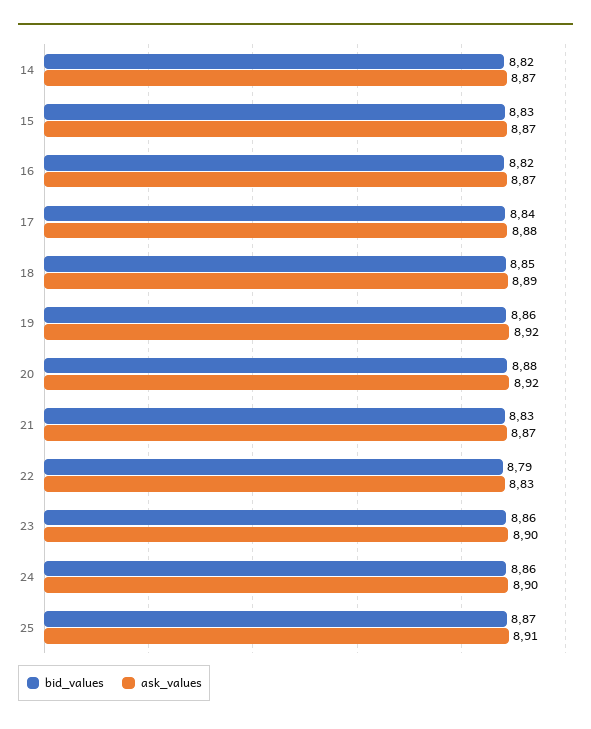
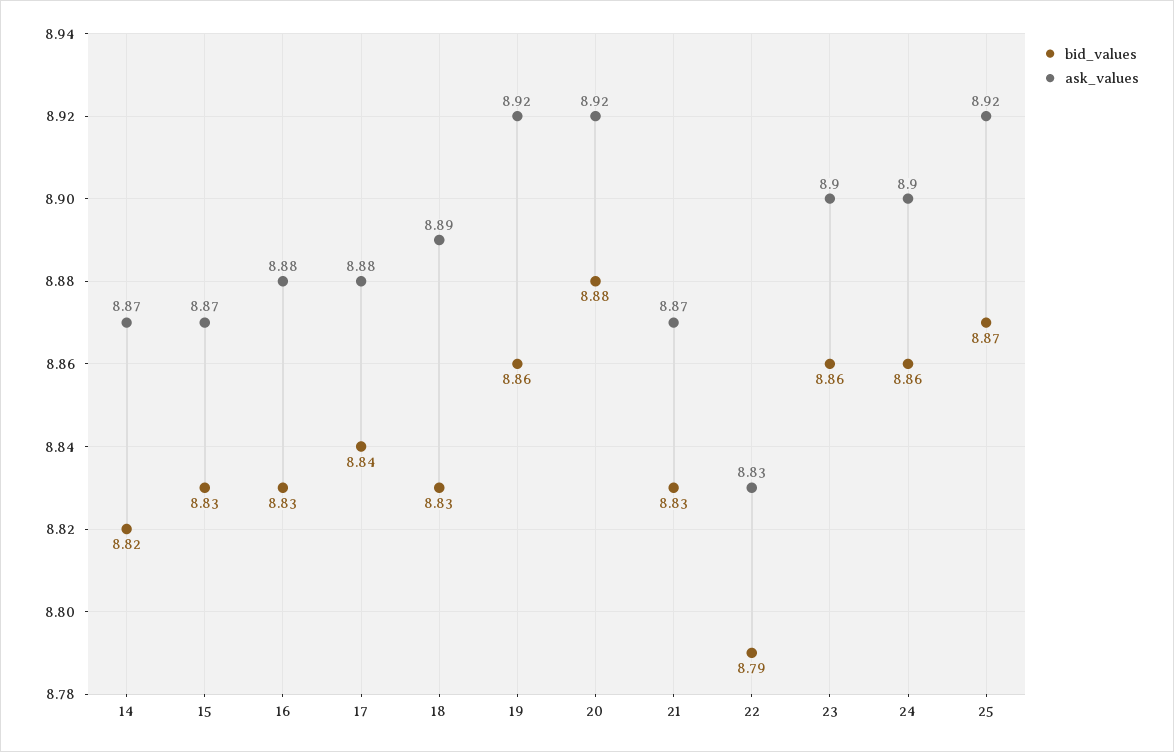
  {
    "bid_values": {
      "14": 8.82,
      "15": 8.83,
-     "16": 8.82,
+     "16": 8.83,
      "17": 8.84,
-     "18": 8.85,
+     "18": 8.83,
      "19": 8.86,
      "20": 8.88,
      "21": 8.83,
      "22": 8.79,
      "23": 8.86,
      "24": 8.86,
      "25": 8.87
    },
    "ask_values": {
      "14": 8.87,
      "15": 8.87,
-     "16": 8.87,
+     "16": 8.88,
      "17": 8.88,
      "18": 8.89,
      "19": 8.92,
      "20": 8.92,
      "21": 8.87,
      "22": 8.83,
      "23": 8.9,
      "24": 8.9,
-     "25": 8.91
+     "25": 8.92
    }
  }

